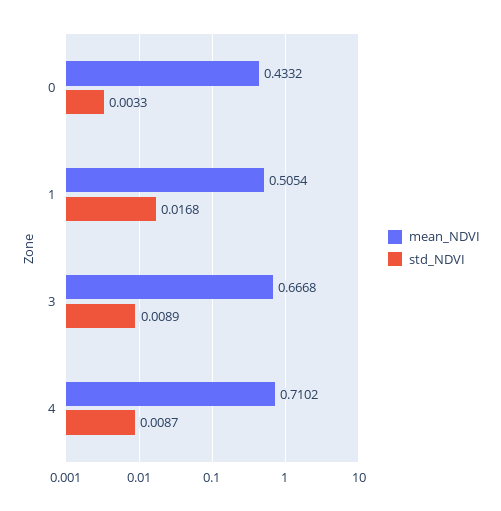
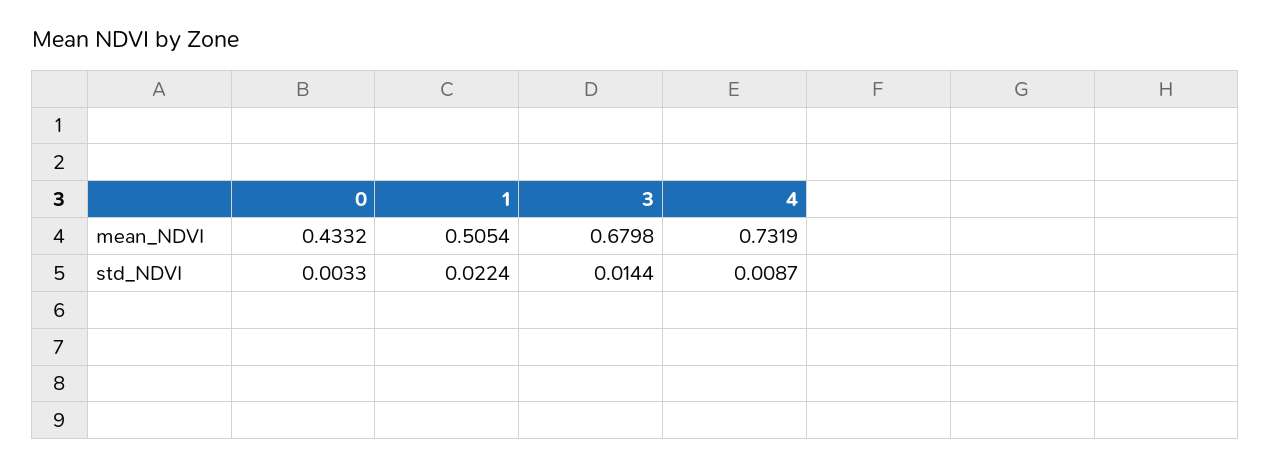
  {
    "mean_NDVI": {
      "0": 0.4332,
      "1": 0.5054,
-     "3": 0.6668,
+     "3": 0.6798,
-     "4": 0.7102
+     "4": 0.7319
    },
    "std_NDVI": {
      "0": 0.0033,
-     "1": 0.0168,
+     "1": 0.0224,
-     "3": 0.0089,
+     "3": 0.0144,
      "4": 0.0087
    }
  }

